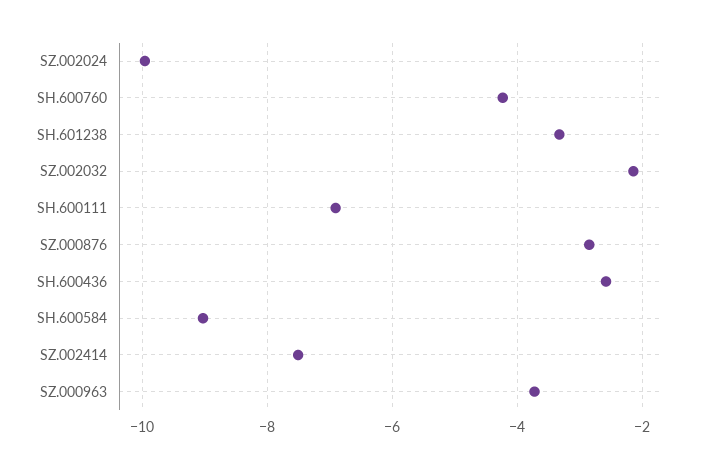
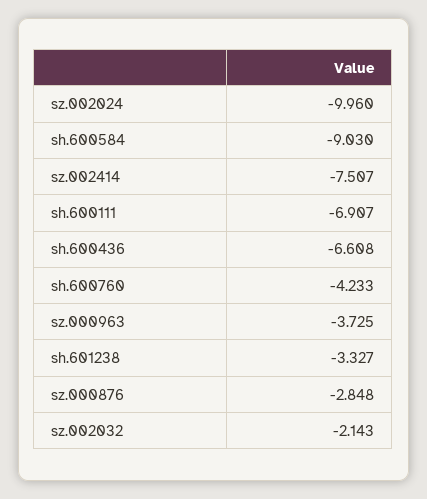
  {
    "SZ.002024": -9.96,
    "SH.600760": -4.233,
    "SH.601238": -3.327,
    "SZ.002032": -2.143,
    "SH.600111": -6.907,
    "SZ.000876": -2.848,
-   "SH.600436": -2.6,
+   "SH.600436": -6.608,
    "SH.600584": -9.03,
    "SZ.002414": -7.507,
    "SZ.000963": -3.725
  }

